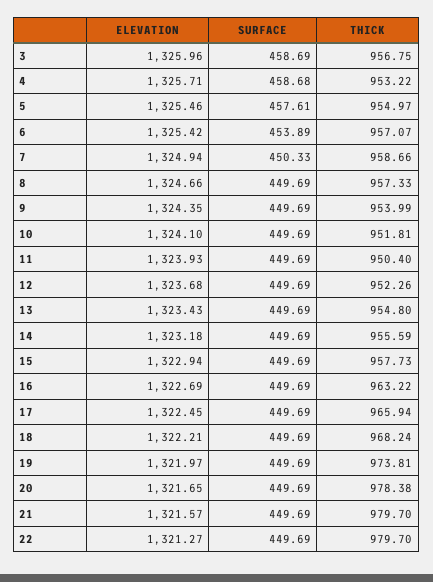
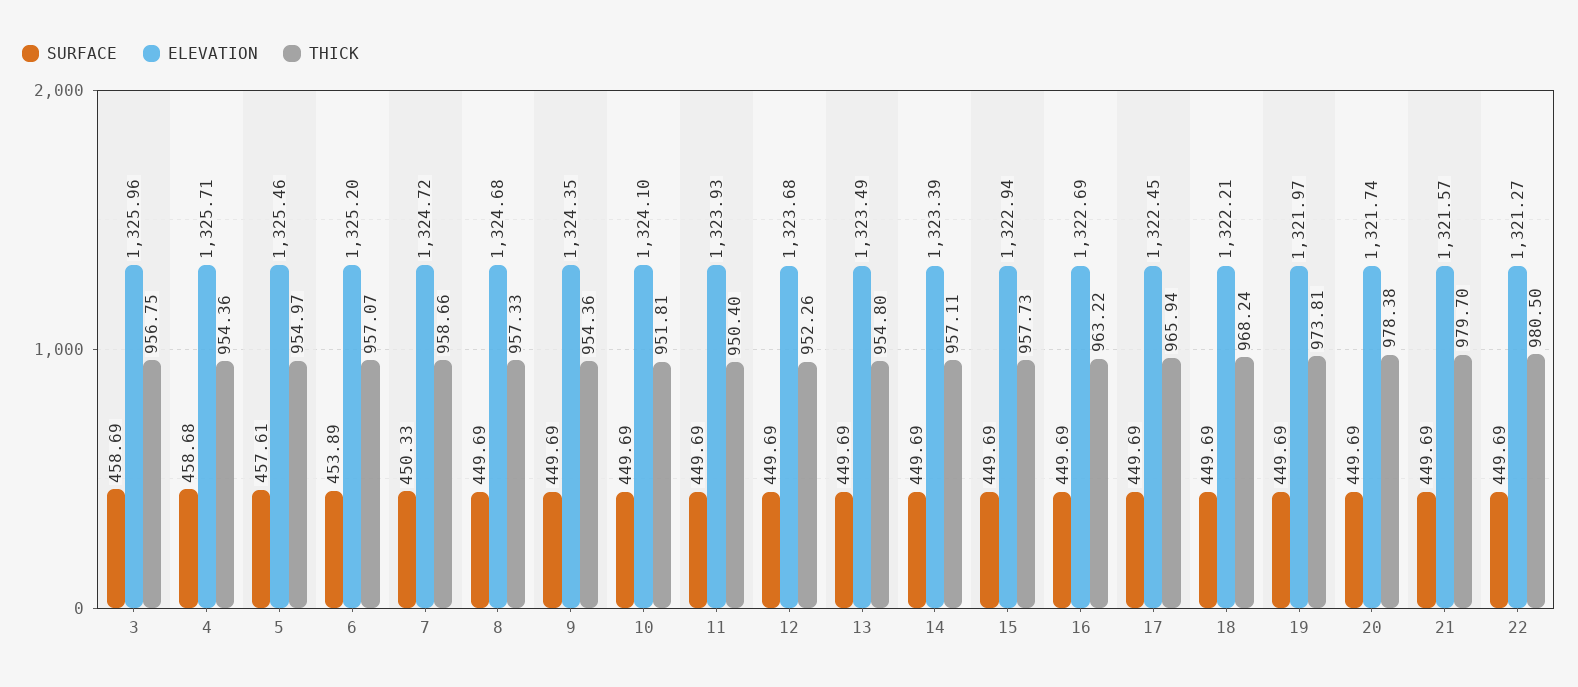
  {
    "ELEVATION": {
      "3": 1325.96,
      "4": 1325.71,
      "5": 1325.46,
-     "6": 1325.42,
+     "6": 1325.2,
-     "7": 1324.94,
+     "7": 1324.72,
-     "8": 1324.66,
+     "8": 1324.68,
      "9": 1324.35,
      "10": 1324.1,
      "11": 1323.93,
      "12": 1323.68,
-     "13": 1323.43,
+     "13": 1323.49,
-     "14": 1323.18,
+     "14": 1323.39,
      "15": 1322.94,
      "16": 1322.69,
      "17": 1322.45,
      "18": 1322.21,
      "19": 1321.97,
-     "20": 1321.65,
+     "20": 1321.74,
      "21": 1321.57,
      "22": 1321.27
    },
    "SURFACE": {
      "3": 458.69,
      "4": 458.68,
      "5": 457.61,
      "6": 453.89,
      "7": 450.33,
      "8": 449.69,
      "9": 449.69,
      "10": 449.69,
      "11": 449.69,
      "12": 449.69,
      "13": 449.69,
      "14": 449.69,
      "15": 449.69,
      "16": 449.69,
      "17": 449.69,
      "18": 449.69,
      "19": 449.69,
      "20": 449.69,
      "21": 449.69,
      "22": 449.69
    },
    "THICK": {
      "3": 956.75,
-     "4": 953.22,
+     "4": 954.36,
      "5": 954.97,
      "6": 957.07,
      "7": 958.66,
      "8": 957.33,
-     "9": 953.99,
+     "9": 954.36,
      "10": 951.81,
      "11": 950.4,
      "12": 952.26,
      "13": 954.8,
-     "14": 955.59,
+     "14": 957.11,
      "15": 957.73,
      "16": 963.22,
      "17": 965.94,
      "18": 968.24,
      "19": 973.81,
      "20": 978.38,
      "21": 979.7,
-     "22": 979.7
+     "22": 980.5
    }
  }

